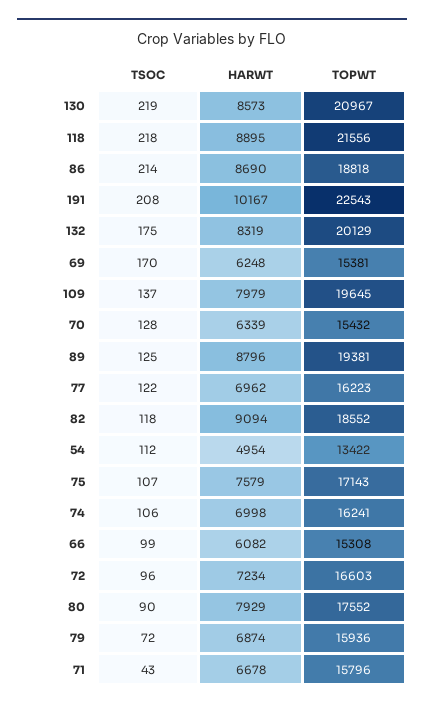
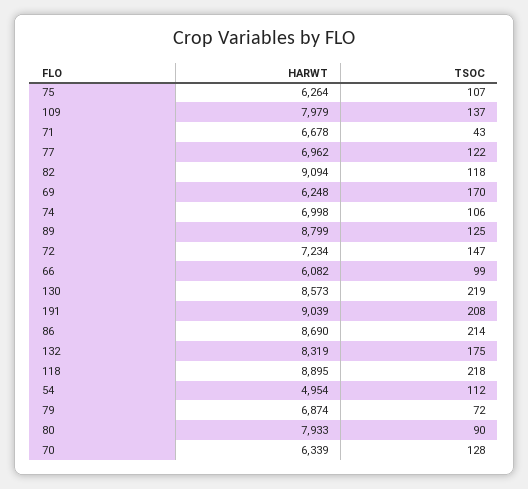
  {
    "TSOC": {
      "130": 219,
      "118": 218,
      "86": 214,
      "191": 208,
      "132": 175,
      "69": 170,
      "109": 137,
      "70": 128,
      "89": 125,
      "77": 122,
      "82": 118,
      "54": 112,
      "75": 107,
      "74": 106,
      "66": 99,
-     "72": 96,
+     "72": 147,
      "80": 90,
      "79": 72,
      "71": 43
    },
    "HARWT": {
      "130": 8573,
      "118": 8895,
      "86": 8690,
-     "191": 10167,
+     "191": 9039,
      "132": 8319,
      "69": 6248,
      "109": 7979,
      "70": 6339,
-     "89": 8796,
+     "89": 8799,
      "77": 6962,
      "82": 9094,
      "54": 4954,
-     "75": 7579,
+     "75": 6264,
      "74": 6998,
      "66": 6082,
      "72": 7234,
-     "80": 7929,
+     "80": 7933,
      "79": 6874,
      "71": 6678
-   },
+   }
-   "TOPWT": {
-     "130": 20967,
-     "118": 21556,
-     "86": 18818,
-     "191": 22543,
-     "132": 20129,
-     "69": 15381,
-     "109": 19645,
-     "70": 15432,
-     "89": 19381,
-     "77": 16223,
-     "82": 18552,
-     "54": 13422,
-     "75": 17143,
-     "74": 16241,
-     "66": 15308,
-     "72": 16603,
-     "80": 17552,
-     "79": 15936,
-     "71": 15796
-   }
  }

